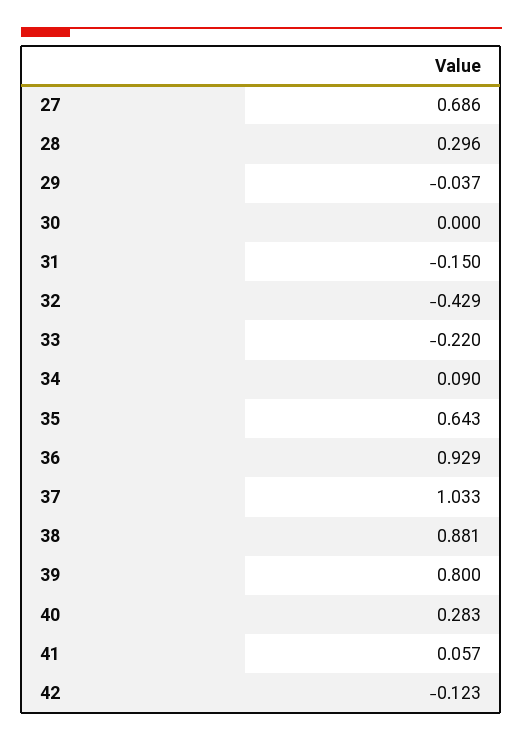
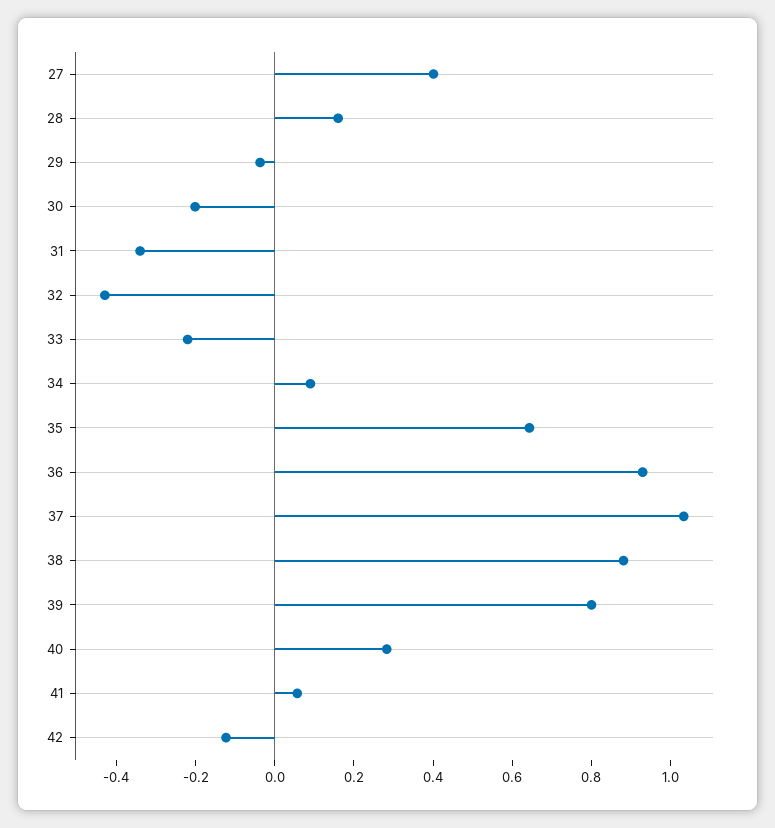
  {
-   "27": 0.686,
+   "27": 0.4,
-   "28": 0.296,
+   "28": 0.15,
    "29": -0.037,
-   "30": 0,
+   "30": -0.2,
-   "31": -0.15,
+   "31": -0.35,
    "32": -0.429,
    "33": -0.22,
    "34": 0.09,
    "35": 0.643,
    "36": 0.929,
    "37": 1.033,
    "38": 0.881,
    "39": 0.8,
    "40": 0.283,
    "41": 0.057,
    "42": -0.123
  }

